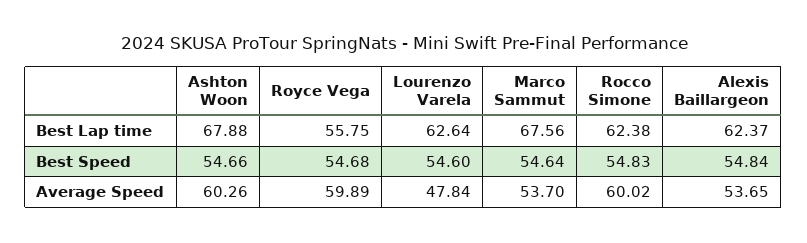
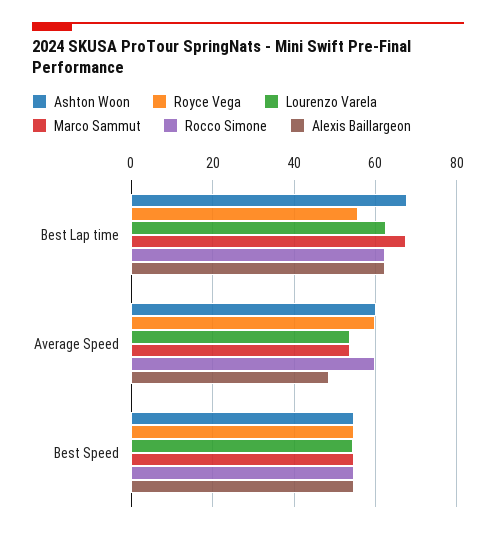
  {
    "Ashton Woon": {
      "Best Lap time": 67.88,
      "Best Speed": 54.66,
      "Average Speed": 60.26
    },
    "Royce Vega": {
      "Best Lap time": 55.75,
      "Best Speed": 54.68,
      "Average Speed": 59.89
    },
    "Lourenzo Varela": {
      "Best Lap time": 62.64,
      "Best Speed": 54.6,
-     "Average Speed": 47.84
+     "Average Speed": 54
    },
    "Marco Sammut": {
      "Best Lap time": 67.56,
      "Best Speed": 54.64,
      "Average Speed": 53.7
    },
    "Rocco Simone": {
      "Best Lap time": 62.38,
      "Best Speed": 54.83,
      "Average Speed": 60.02
    },
    "Alexis Baillargeon": {
      "Best Lap time": 62.37,
      "Best Speed": 54.84,
-     "Average Speed": 53.65
+     "Average Speed": 48
    }
  }

